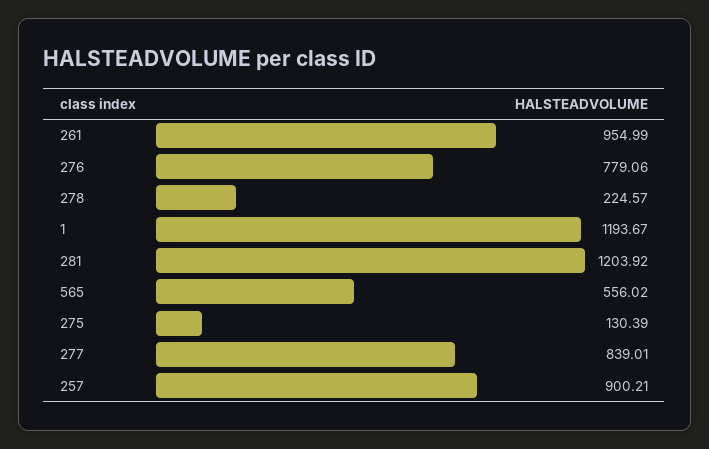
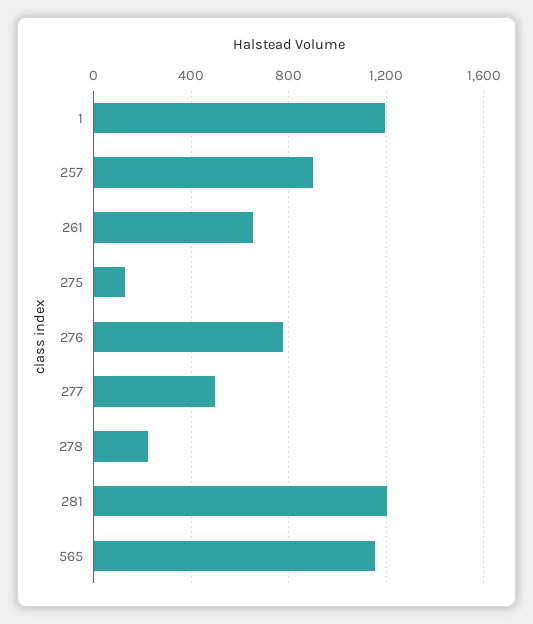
  {
-   "261": 954.99,
+   "261": 650,
    "276": 779.06,
    "278": 224.57,
    "1": 1193.67,
    "281": 1203.92,
-   "565": 556.02,
+   "565": 1150,
    "275": 130.39,
-   "277": 839.01,
+   "277": 500,
    "257": 900.21
  }

